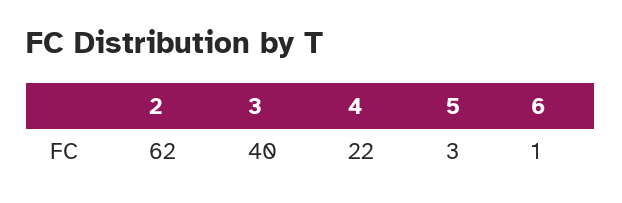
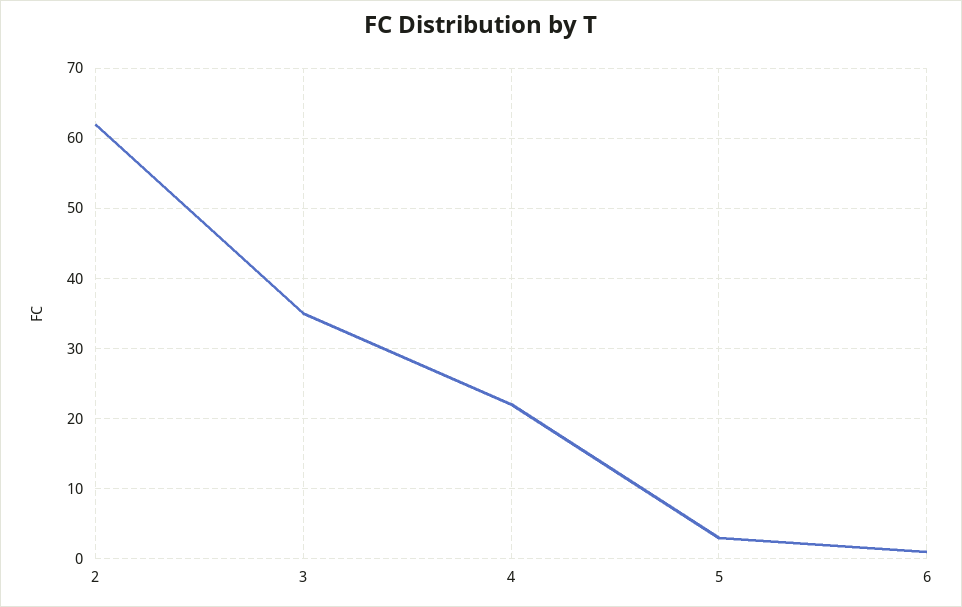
  {
    "2": 62,
-   "3": 40,
+   "3": 35,
    "4": 22,
    "5": 3,
    "6": 1
  }

